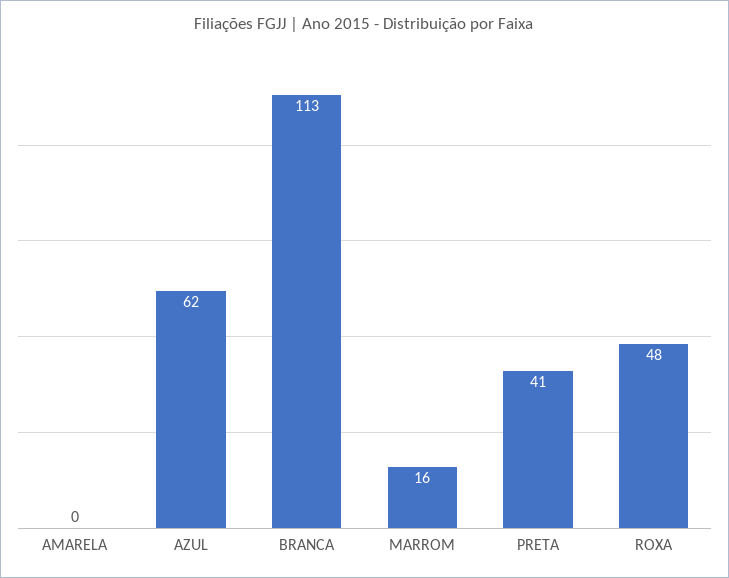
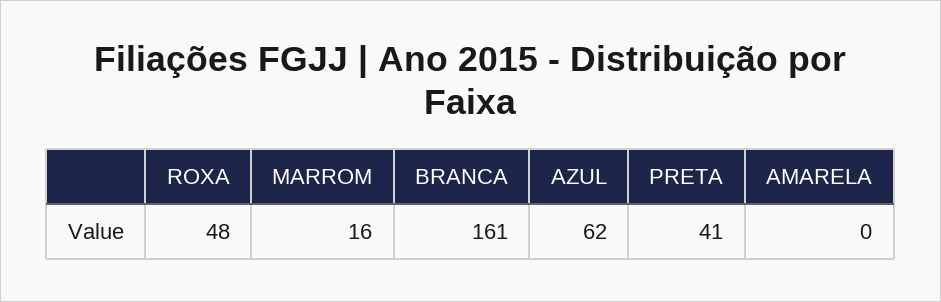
  {
    "AMARELA": 0,
    "AZUL": 62,
-   "BRANCA": 113,
+   "BRANCA": 161,
    "MARROM": 16,
    "PRETA": 41,
    "ROXA": 48
  }

